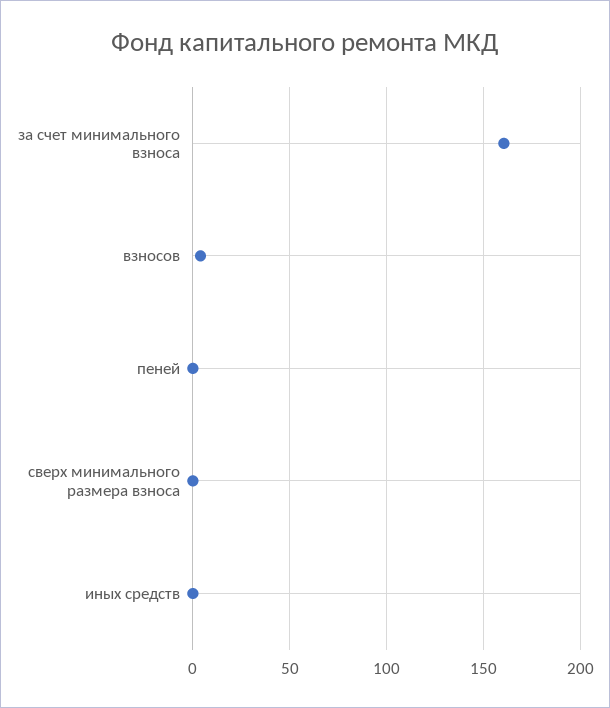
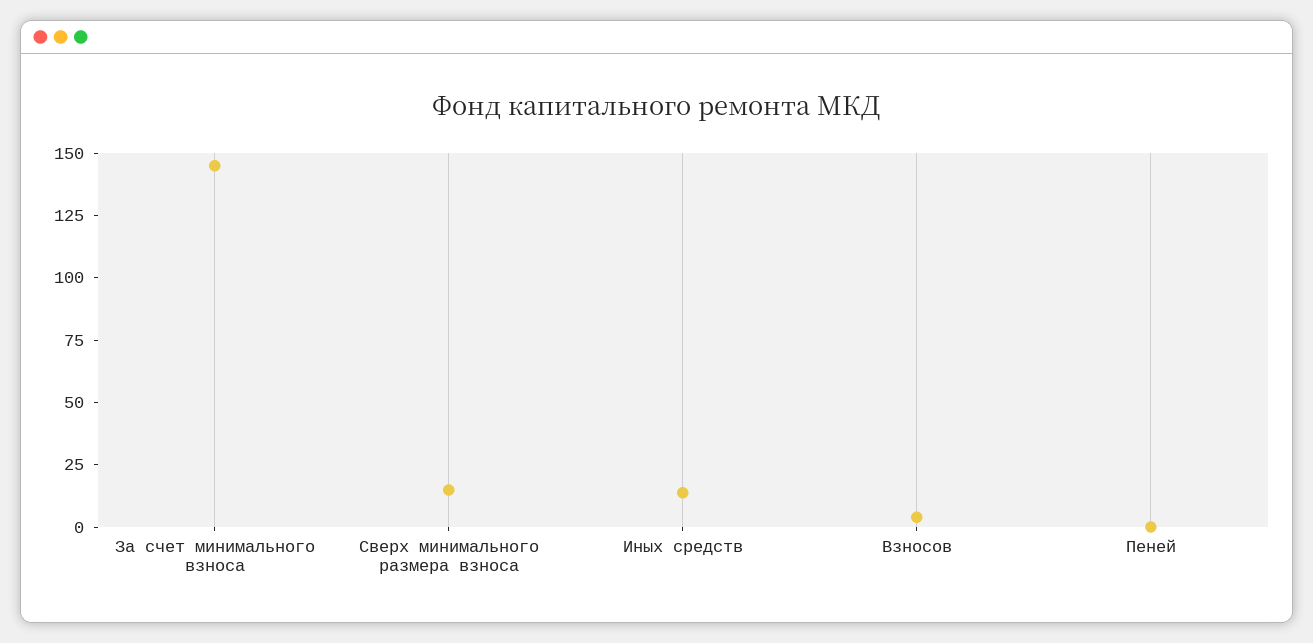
  {
-   "за счет минимального взноса": 160,
+   "за счет минимального взноса": 145,
    "взносов": 5,
    "пеней": 0,
-   "сверх минимального размера взноса": 0,
+   "сверх минимального размера взноса": 15,
-   "иных средств": 0
+   "иных средств": 15
  }

